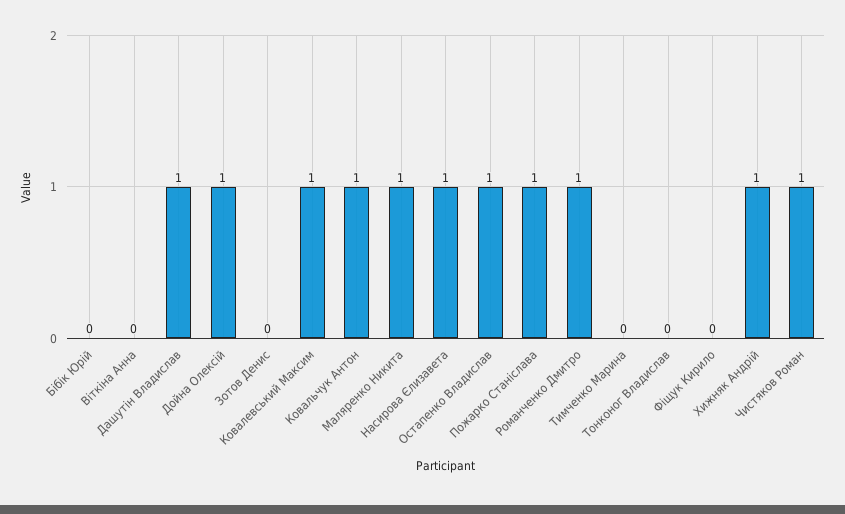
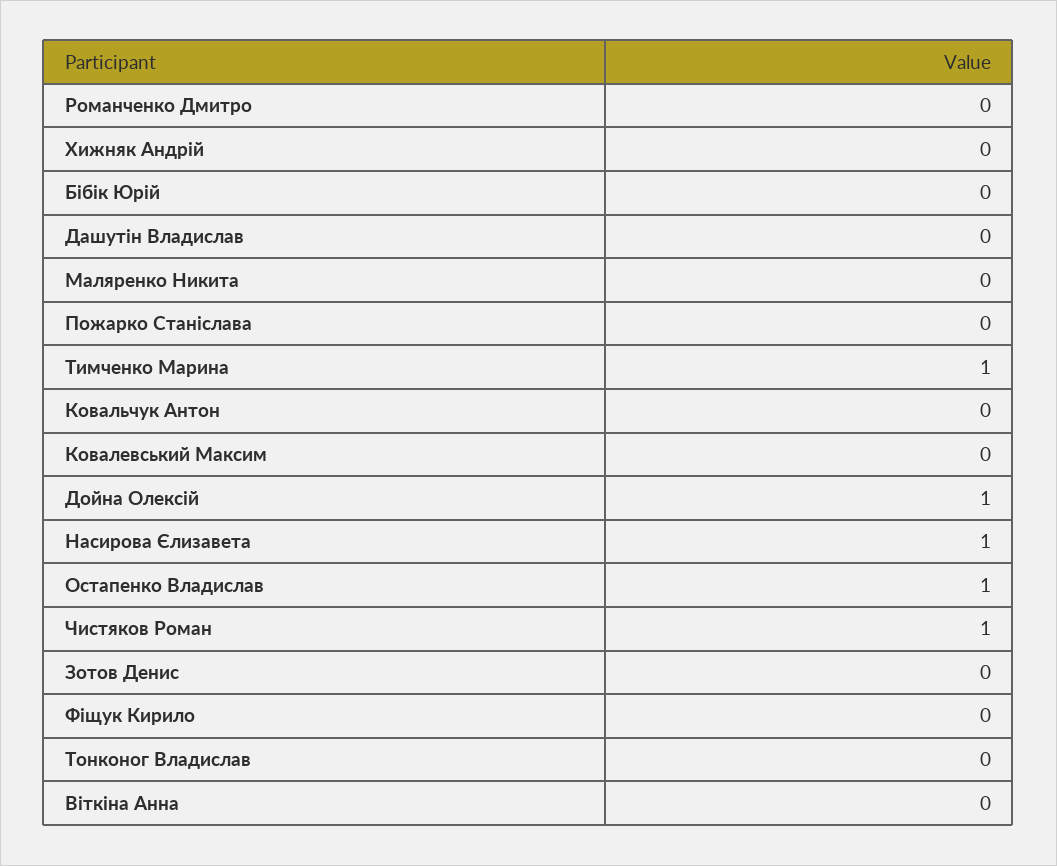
  {
    "Бібік Юрій": 0,
    "Віткіна Анна": 0,
-   "Дашутін Владислав": 1,
+   "Дашутін Владислав": 0,
    "Дойна Олексій": 1,
    "Зотов Денис": 0,
-   "Ковалевський Максим": 1,
+   "Ковалевський Максим": 0,
-   "Ковальчук Антон": 1,
+   "Ковальчук Антон": 0,
-   "Маляренко Никита": 1,
+   "Маляренко Никита": 0,
    "Насирова Єлизавета": 1,
    "Остапенко Владислав": 1,
-   "Пожарко Станіслава": 1,
+   "Пожарко Станіслава": 0,
-   "Романченко Дмитро": 1,
+   "Романченко Дмитро": 0,
-   "Тимченко Марина": 0,
+   "Тимченко Марина": 1,
    "Тонконог Владислав": 0,
    "Фіщук Кирило": 0,
-   "Хижняк Андрій": 1,
+   "Хижняк Андрій": 0,
    "Чистяков Роман": 1
  }

